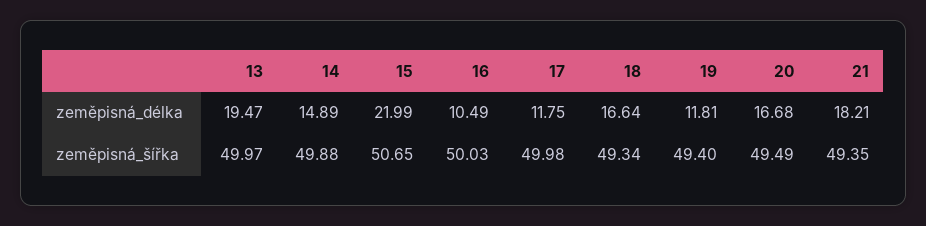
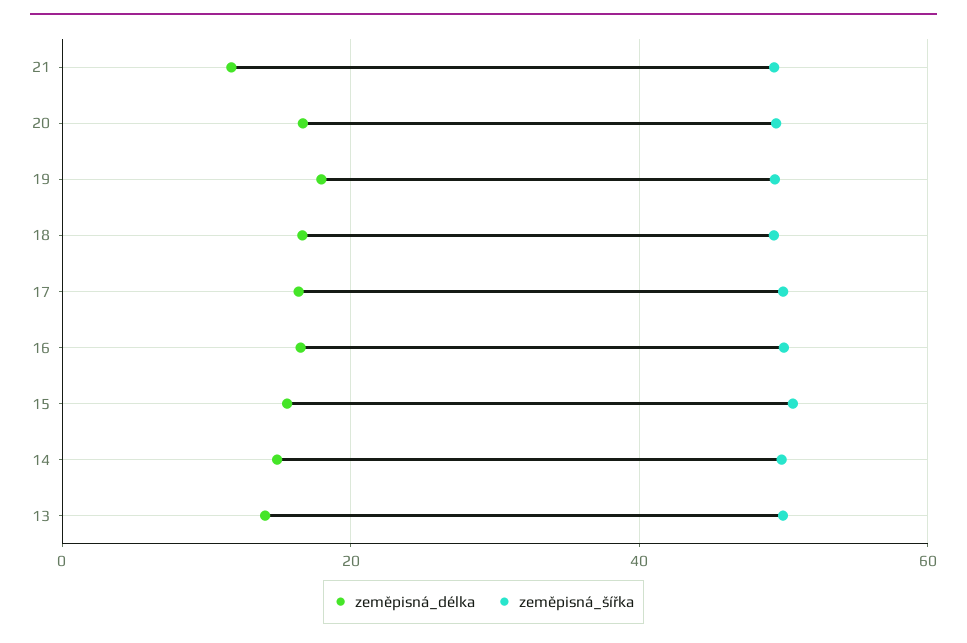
  {
    "zeměpisná_délka": {
-     "13": 19.47,
+     "13": 14,
      "14": 14.89,
-     "15": 21.99,
+     "15": 16,
-     "16": 10.49,
+     "16": 16,
-     "17": 11.75,
+     "17": 16,
      "18": 16.64,
-     "19": 11.81,
+     "19": 18,
      "20": 16.68,
-     "21": 18.21
+     "21": 12
    },
    "zeměpisná_šířka": {
      "13": 49.97,
      "14": 49.88,
      "15": 50.65,
      "16": 50.03,
      "17": 49.98,
      "18": 49.34,
      "19": 49.4,
      "20": 49.49,
      "21": 49.35
    }
  }

